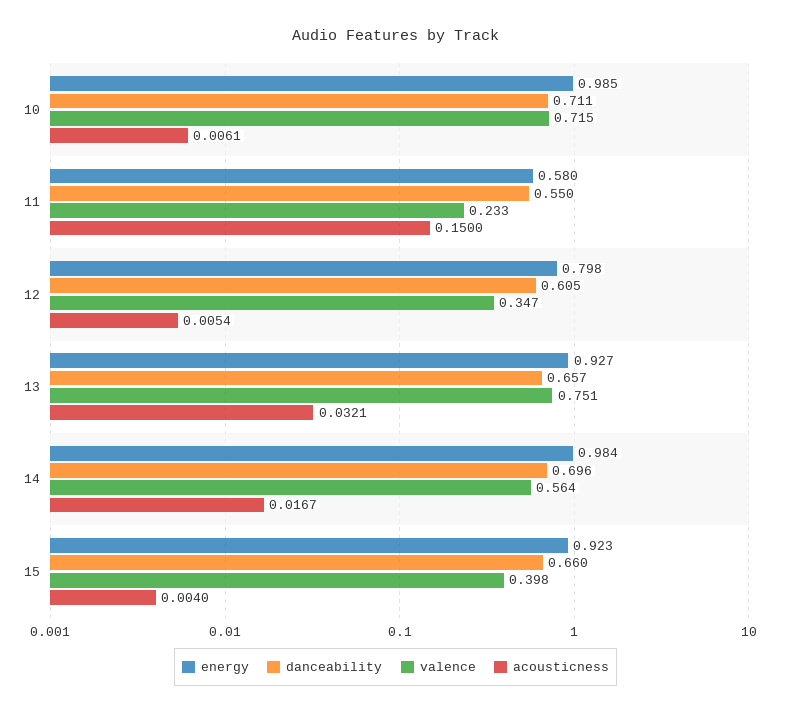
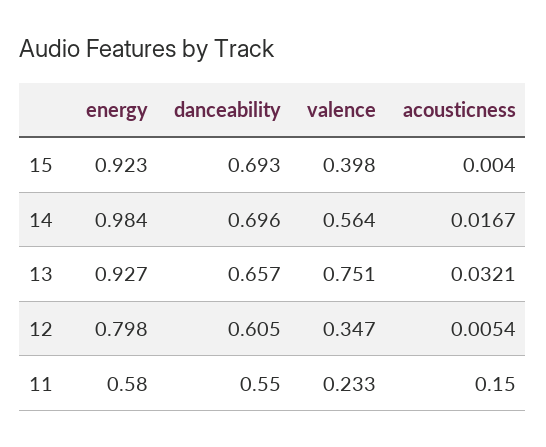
  {
    "energy": {
-     "10": 0.985,
      "11": 0.58,
      "12": 0.798,
      "13": 0.927,
      "14": 0.984,
      "15": 0.923
    },
    "danceability": {
-     "10": 0.711,
      "11": 0.55,
      "12": 0.605,
      "13": 0.657,
      "14": 0.696,
-     "15": 0.66
+     "15": 0.693
    },
    "valence": {
-     "10": 0.715,
      "11": 0.233,
      "12": 0.347,
      "13": 0.751,
      "14": 0.564,
      "15": 0.398
    },
    "acousticness": {
-     "10": 0.0061,
      "11": 0.15,
      "12": 0.0054,
      "13": 0.0321,
      "14": 0.0167,
      "15": 0.004
    }
  }

